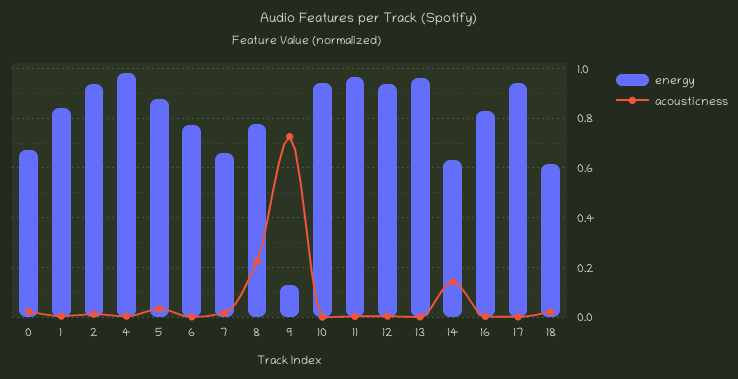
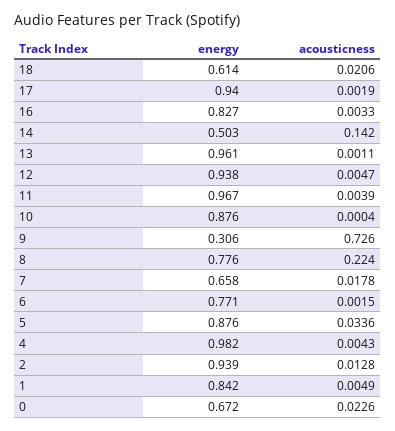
  {
    "energy": {
      "0": 0.672,
      "1": 0.842,
      "2": 0.939,
      "4": 0.982,
      "5": 0.876,
      "6": 0.771,
      "7": 0.658,
      "8": 0.776,
-     "9": 0.125,
+     "9": 0.306,
-     "10": 0.95,
+     "10": 0.876,
      "11": 0.967,
      "12": 0.938,
      "13": 0.961,
-     "14": 0.625,
+     "14": 0.503,
      "16": 0.827,
      "17": 0.94,
      "18": 0.614
    },
    "acousticness": {
      "0": 0.0226,
      "1": 0.0049,
      "2": 0.0128,
      "4": 0.0043,
      "5": 0.0336,
      "6": 0.0015,
      "7": 0.0178,
      "8": 0.224,
      "9": 0.726,
      "10": 0.0004,
      "11": 0.0039,
      "12": 0.0047,
      "13": 0.0011,
      "14": 0.142,
      "16": 0.0033,
      "17": 0.0019,
      "18": 0.0206
    }
  }

